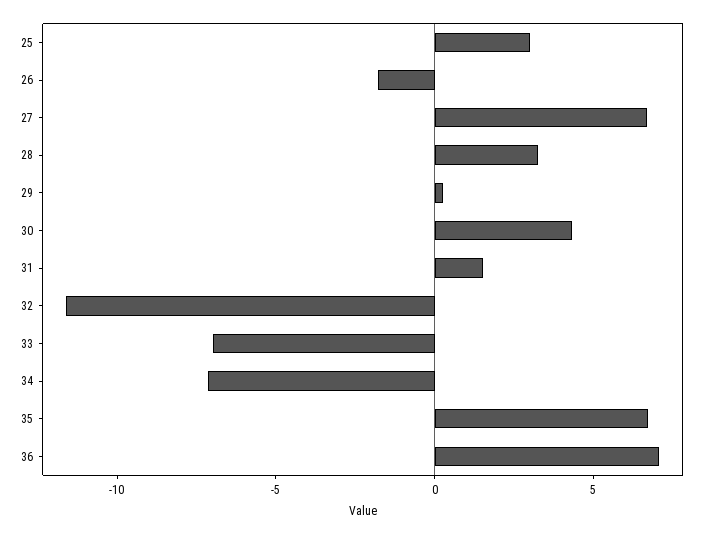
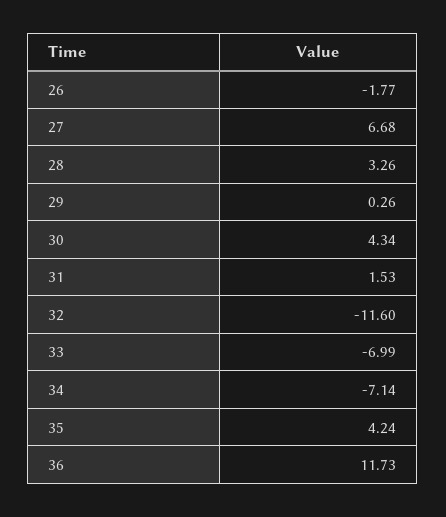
  {
-   "25": 3,
    "26": -1.77,
    "27": 6.68,
    "28": 3.26,
    "29": 0.26,
    "30": 4.34,
    "31": 1.53,
    "32": -11.6,
    "33": -6.99,
    "34": -7.14,
-   "35": 7,
+   "35": 4.24,
-   "36": 7
+   "36": 11.73
  }

